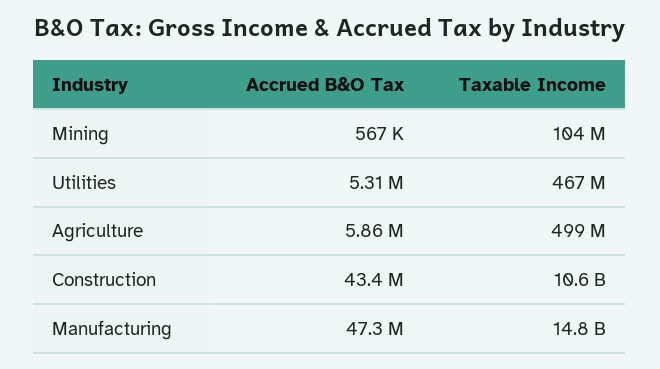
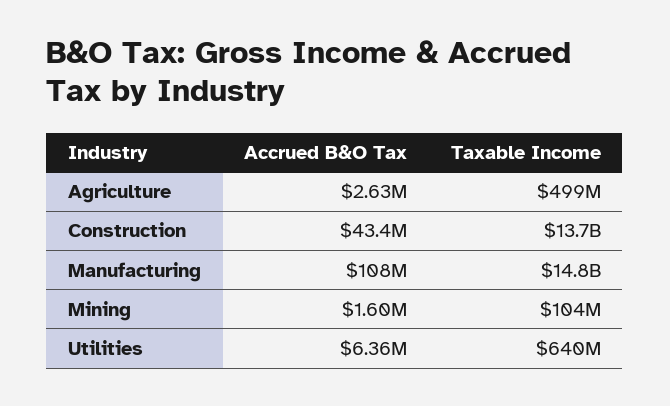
  {
    "Accrued B&O Tax": {
-     "Mining": 567000,
+     "Mining": 1600000,
-     "Utilities": 5310000,
+     "Utilities": 6360000,
-     "Agriculture": 5860000,
+     "Agriculture": 2630000,
      "Construction": 43400000,
-     "Manufacturing": 47300000
+     "Manufacturing": 108000000
    },
    "Taxable Income": {
      "Mining": 104000000,
-     "Utilities": 467000000,
+     "Utilities": 640000000,
      "Agriculture": 499000000,
-     "Construction": 10600000000,
+     "Construction": 13700000000,
      "Manufacturing": 14800000000
    }
  }

